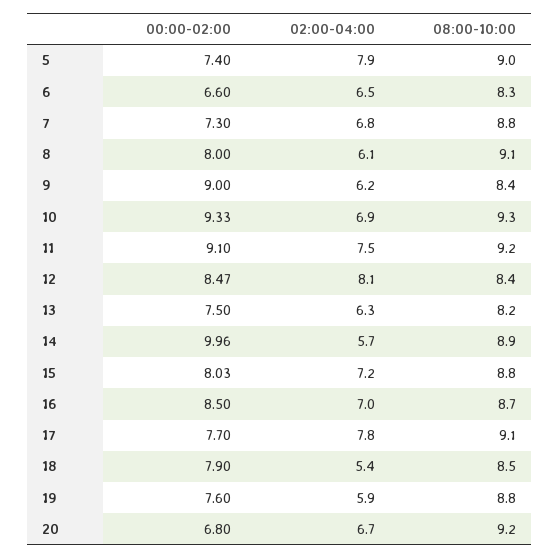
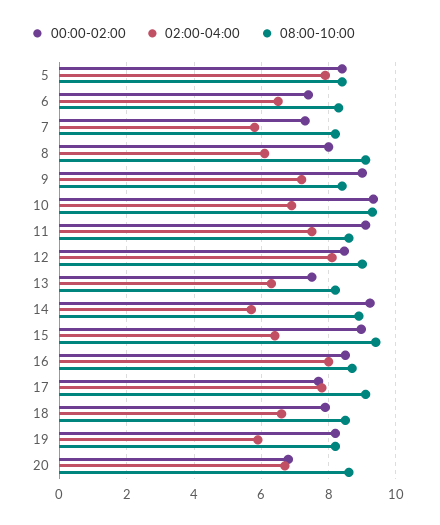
  {
    "00:00-02:00": {
-     "5": 7.4,
+     "5": 8.4,
-     "6": 6.6,
+     "6": 7.4,
      "7": 7.3,
      "8": 8,
      "9": 9,
      "10": 9.33,
      "11": 9.1,
      "12": 8.47,
      "13": 7.5,
-     "14": 9.96,
+     "14": 9.2,
-     "15": 8.03,
+     "15": 9,
      "16": 8.5,
      "17": 7.7,
      "18": 7.9,
-     "19": 7.6,
+     "19": 8.2,
      "20": 6.8
    },
    "02:00-04:00": {
      "5": 7.9,
      "6": 6.5,
-     "7": 6.8,
+     "7": 5.8,
      "8": 6.1,
-     "9": 6.2,
+     "9": 7.2,
      "10": 6.9,
      "11": 7.5,
      "12": 8.1,
      "13": 6.3,
      "14": 5.7,
-     "15": 7.2,
+     "15": 6.4,
-     "16": 7,
+     "16": 8,
      "17": 7.8,
-     "18": 5.4,
+     "18": 6.6,
      "19": 5.9,
      "20": 6.7
    },
    "08:00-10:00": {
-     "5": 9,
+     "5": 8.4,
      "6": 8.3,
-     "7": 8.8,
+     "7": 8.2,
      "8": 9.1,
      "9": 8.4,
      "10": 9.3,
-     "11": 9.2,
+     "11": 8.6,
-     "12": 8.4,
+     "12": 9,
      "13": 8.2,
      "14": 8.9,
-     "15": 8.8,
+     "15": 9.4,
      "16": 8.7,
      "17": 9.1,
      "18": 8.5,
-     "19": 8.8,
+     "19": 8.2,
-     "20": 9.2
+     "20": 8.6
    }
  }

